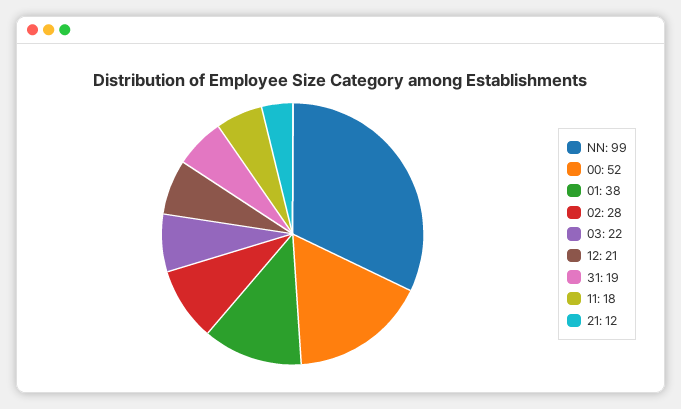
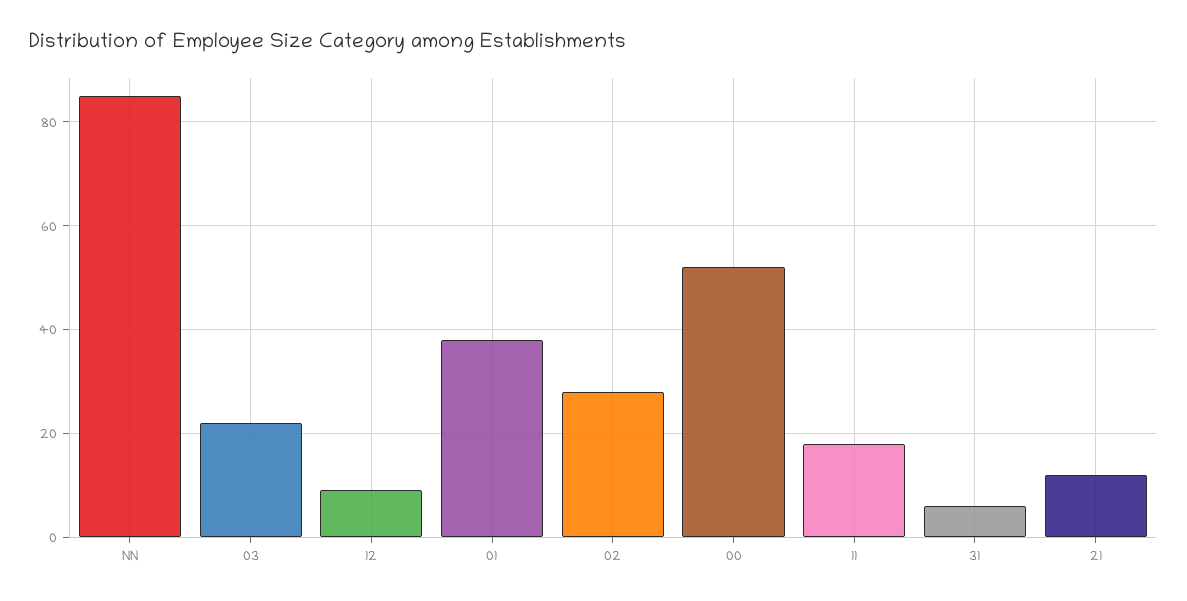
  {
-   "NN": 99,
+   "NN": 85,
    "00": 52,
    "01": 38,
    "02": 28,
    "03": 22,
-   "12": 21,
+   "12": 10,
-   "31": 19,
+   "31": 5,
    "11": 18,
    "21": 12
  }

